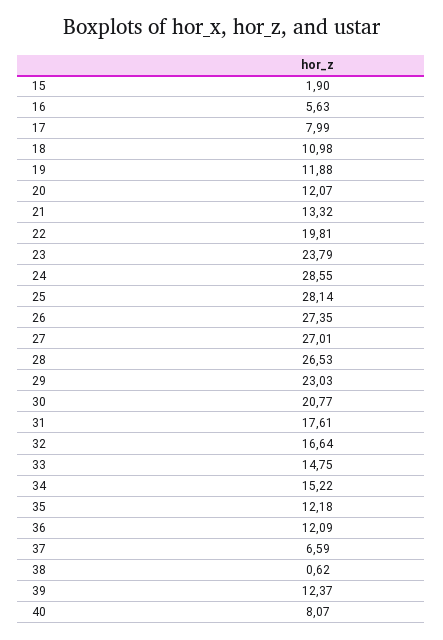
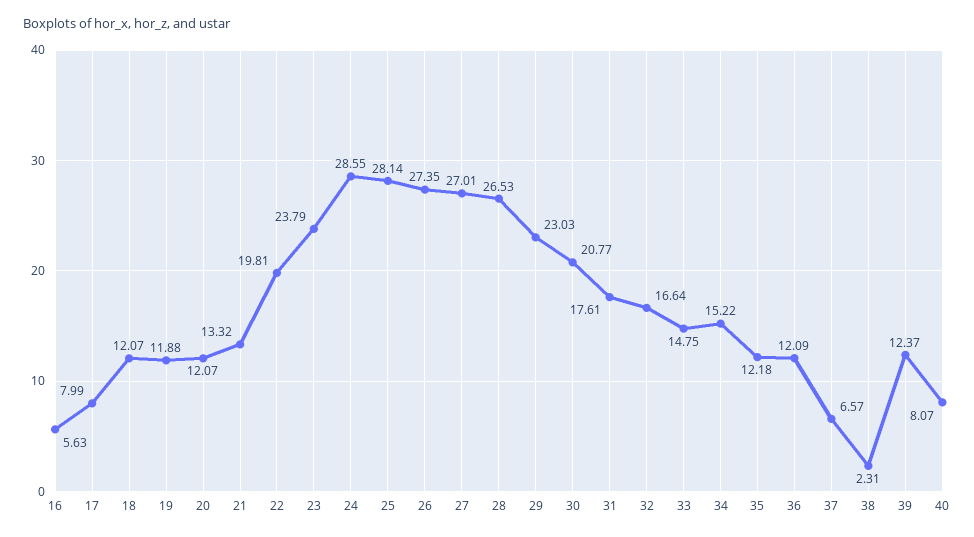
  {
-   "15": 1.9,
    "16": 5.63,
    "17": 7.99,
-   "18": 10.98,
+   "18": 12.07,
    "19": 11.88,
    "20": 12.07,
    "21": 13.32,
    "22": 19.81,
    "23": 23.79,
    "24": 28.55,
    "25": 28.14,
    "26": 27.35,
    "27": 27.01,
    "28": 26.53,
    "29": 23.03,
    "30": 20.77,
    "31": 17.61,
    "32": 16.64,
    "33": 14.75,
    "34": 15.22,
    "35": 12.18,
    "36": 12.09,
-   "37": 6.59,
+   "37": 6.57,
-   "38": 0.62,
+   "38": 2.31,
    "39": 12.37,
    "40": 8.07
  }

